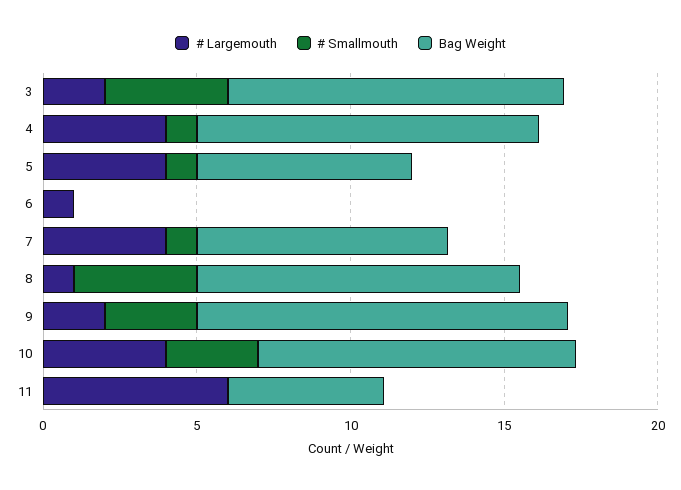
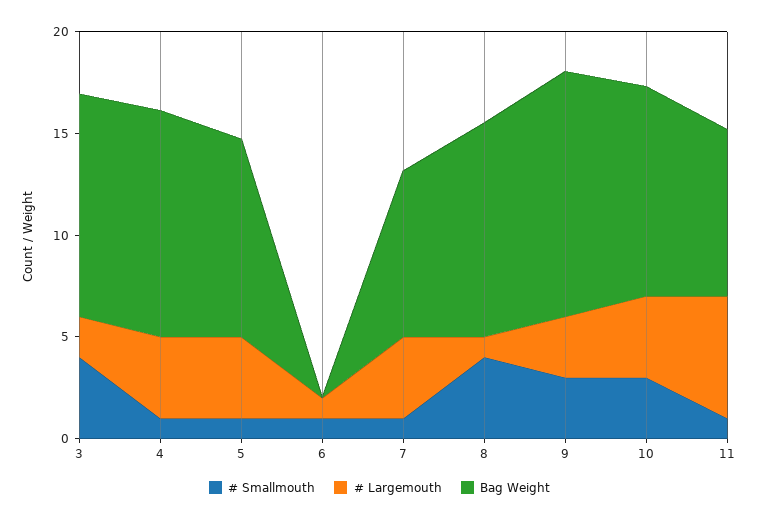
  {
    "# Largemouth": {
      "3": 2,
      "4": 4,
      "5": 4,
      "6": 1,
      "7": 4,
      "8": 1,
-     "9": 2,
+     "9": 3,
      "10": 4,
      "11": 6
    },
    "# Smallmouth": {
      "3": 4,
      "4": 1,
      "5": 1,
-     "6": 0,
+     "6": 1,
      "7": 1,
      "8": 4,
      "9": 3,
      "10": 3,
-     "11": 0
+     "11": 1
    },
    "Bag Weight": {
      "3": 11,
      "4": 11,
-     "5": 7,
+     "5": 10,
      "6": 0,
      "7": 8,
      "8": 11,
      "9": 12,
      "10": 10,
-     "11": 5
+     "11": 8
    }
  }

